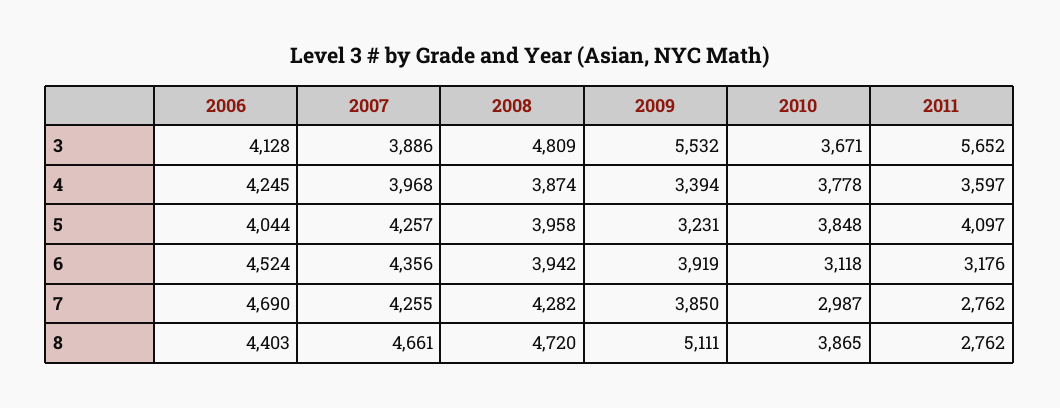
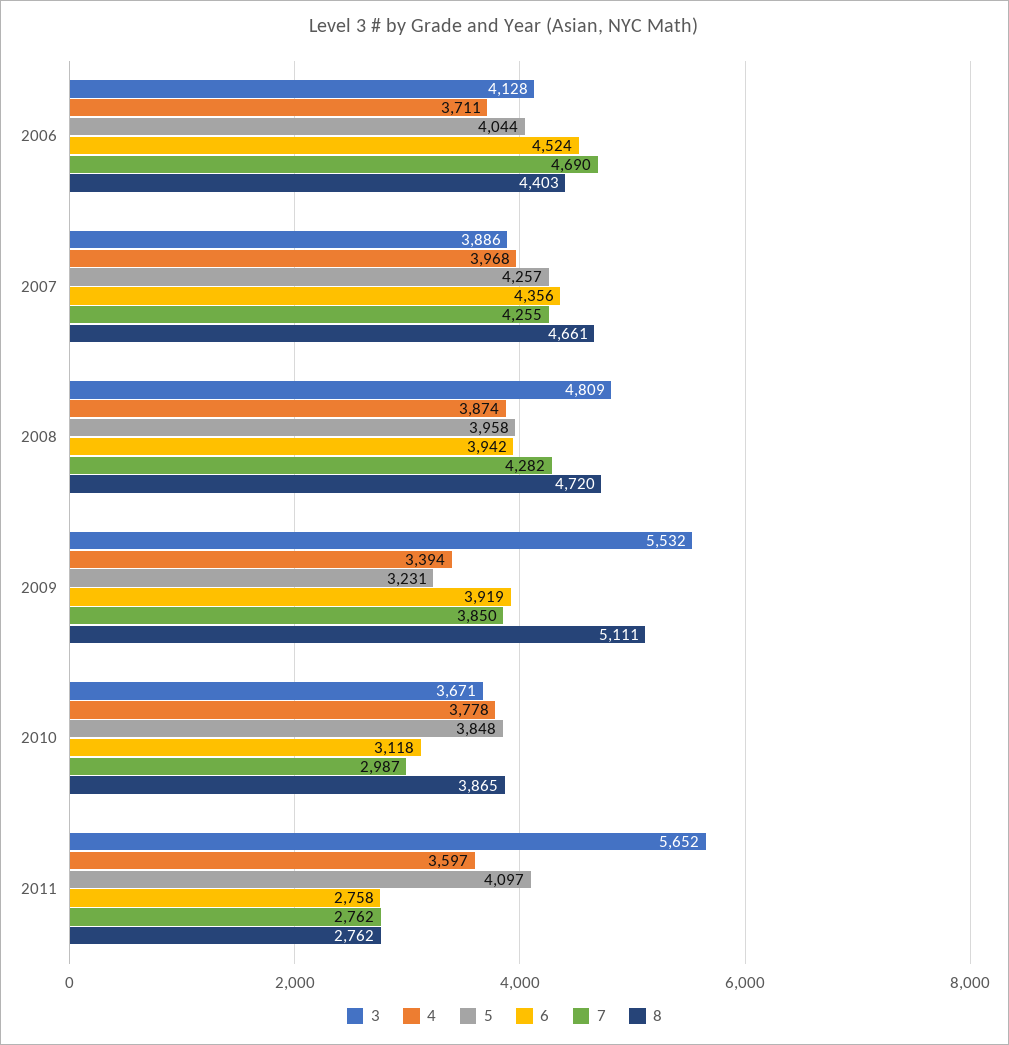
  {
    "3": {
      "2006": 4128,
      "2007": 3886,
      "2008": 4809,
      "2009": 5532,
      "2010": 3671,
      "2011": 5652
    },
    "4": {
-     "2006": 4245,
+     "2006": 3711,
      "2007": 3968,
      "2008": 3874,
      "2009": 3394,
      "2010": 3778,
      "2011": 3597
    },
    "5": {
      "2006": 4044,
      "2007": 4257,
      "2008": 3958,
      "2009": 3231,
      "2010": 3848,
      "2011": 4097
    },
    "6": {
      "2006": 4524,
      "2007": 4356,
      "2008": 3942,
      "2009": 3919,
      "2010": 3118,
-     "2011": 3176
+     "2011": 2758
    },
    "7": {
      "2006": 4690,
      "2007": 4255,
      "2008": 4282,
      "2009": 3850,
      "2010": 2987,
      "2011": 2762
    },
    "8": {
      "2006": 4403,
      "2007": 4661,
      "2008": 4720,
      "2009": 5111,
      "2010": 3865,
      "2011": 2762
    }
  }

